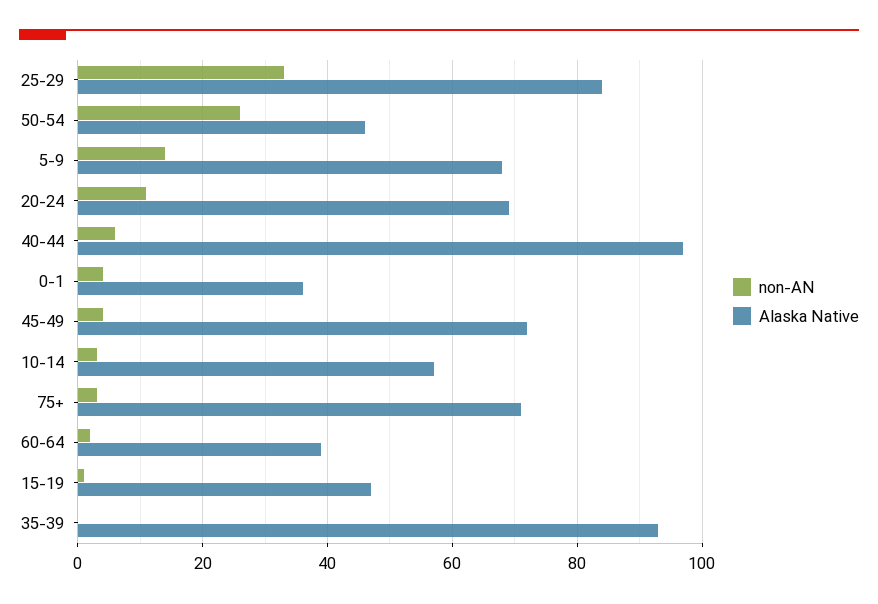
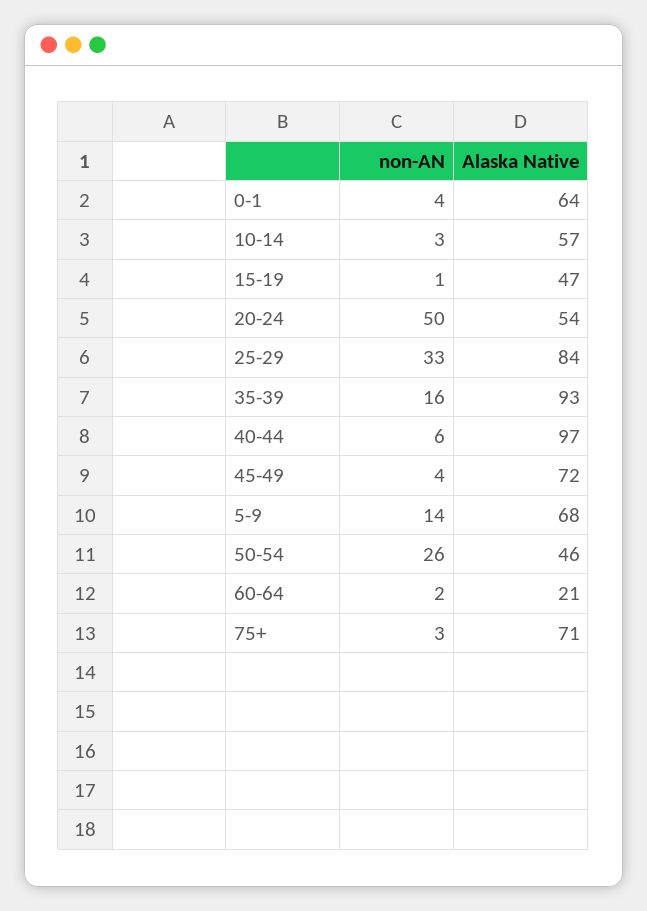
  {
    "non-AN": {
      "25-29": 33,
      "50-54": 26,
      "5-9": 14,
-     "20-24": 10,
+     "20-24": 50,
      "40-44": 6,
      "0-1": 4,
      "45-49": 4,
      "10-14": 3,
      "75+": 3,
      "60-64": 2,
      "15-19": 1,
-     "35-39": 0
+     "35-39": 16
    },
    "Alaska Native": {
      "25-29": 84,
      "50-54": 46,
      "5-9": 68,
-     "20-24": 70,
+     "20-24": 54,
      "40-44": 97,
-     "0-1": 35,
+     "0-1": 64,
      "45-49": 72,
      "10-14": 57,
      "75+": 71,
-     "60-64": 40,
+     "60-64": 21,
      "15-19": 47,
      "35-39": 93
    }
  }

